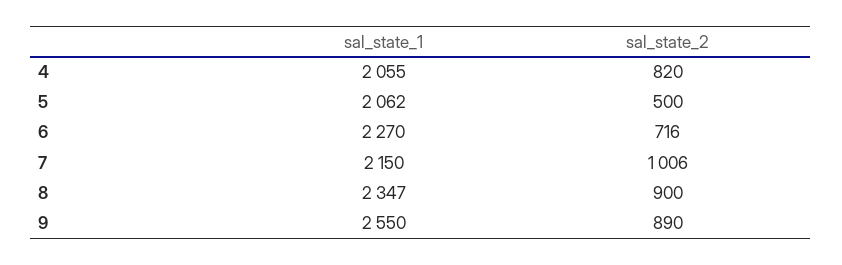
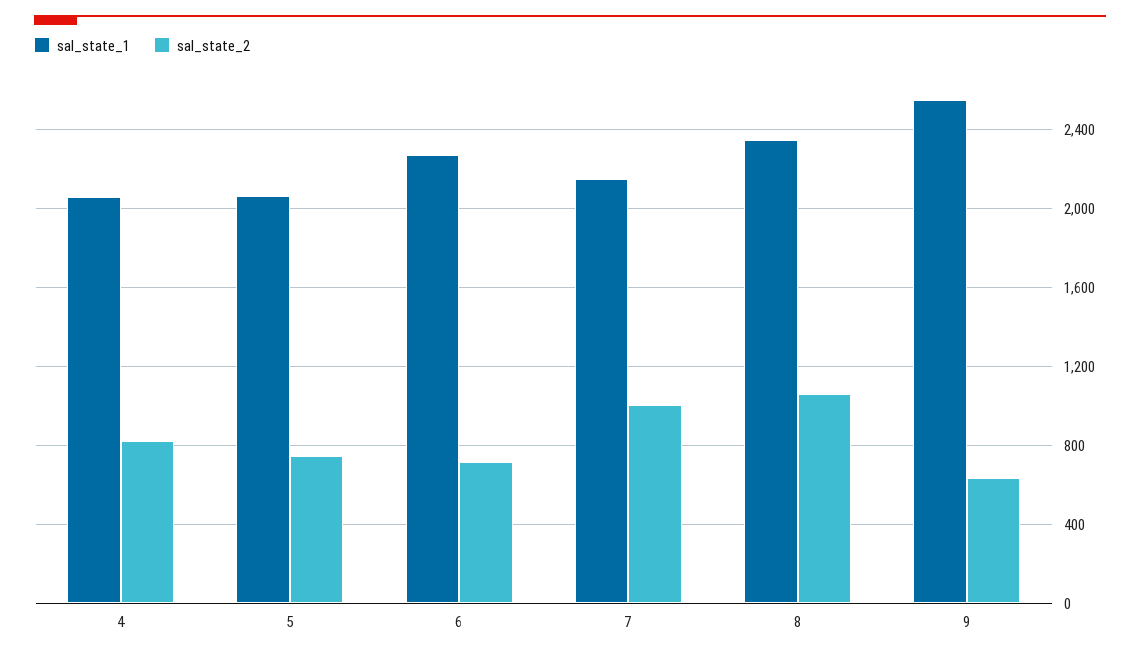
  {
    "sal_state_1": {
      "4": 2055,
      "5": 2062,
      "6": 2270,
      "7": 2150,
      "8": 2347,
      "9": 2550
    },
    "sal_state_2": {
      "4": 820,
-     "5": 500,
+     "5": 750,
      "6": 716,
      "7": 1006,
-     "8": 900,
+     "8": 1050,
-     "9": 890
+     "9": 650
    }
  }

